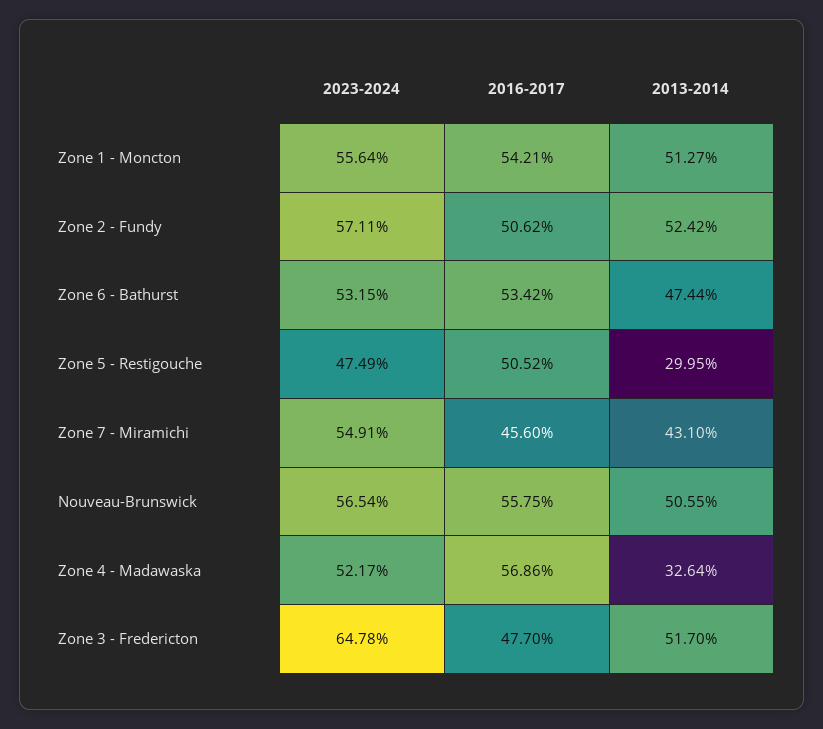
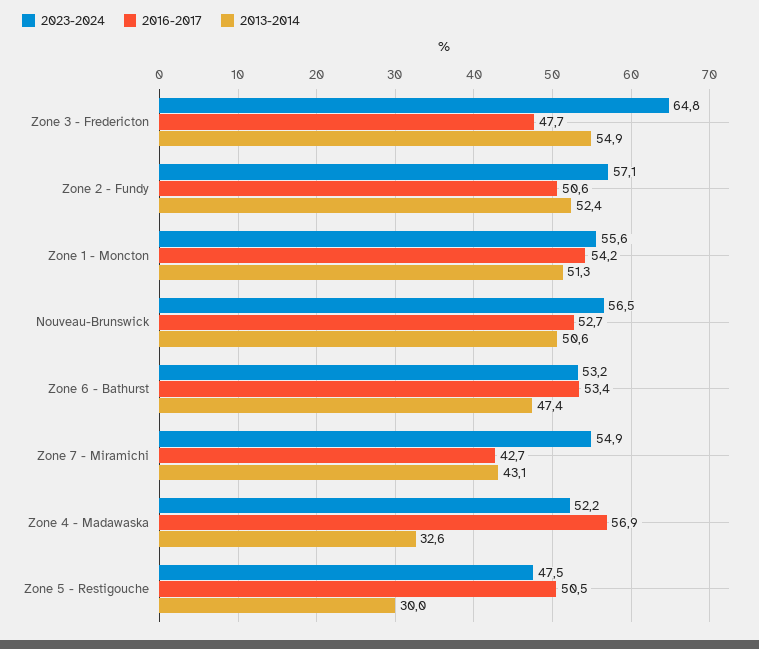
  {
    "2023-2024": {
      "Zone 1 - Moncton": 55.64,
      "Zone 2 - Fundy": 57.11,
      "Zone 6 - Bathurst": 53.15,
      "Zone 5 - Restigouche": 47.49,
      "Zone 7 - Miramichi": 54.91,
      "Nouveau-Brunswick": 56.54,
      "Zone 4 - Madawaska": 52.17,
      "Zone 3 - Fredericton": 64.78
    },
    "2016-2017": {
      "Zone 1 - Moncton": 54.21,
      "Zone 2 - Fundy": 50.62,
      "Zone 6 - Bathurst": 53.42,
      "Zone 5 - Restigouche": 50.52,
-     "Zone 7 - Miramichi": 45.6,
+     "Zone 7 - Miramichi": 42.7,
-     "Nouveau-Brunswick": 55.75,
+     "Nouveau-Brunswick": 52.7,
      "Zone 4 - Madawaska": 56.86,
      "Zone 3 - Fredericton": 47.7
    },
    "2013-2014": {
      "Zone 1 - Moncton": 51.27,
      "Zone 2 - Fundy": 52.42,
      "Zone 6 - Bathurst": 47.44,
      "Zone 5 - Restigouche": 29.95,
      "Zone 7 - Miramichi": 43.1,
      "Nouveau-Brunswick": 50.55,
      "Zone 4 - Madawaska": 32.64,
-     "Zone 3 - Fredericton": 51.7
+     "Zone 3 - Fredericton": 54.9
    }
  }

